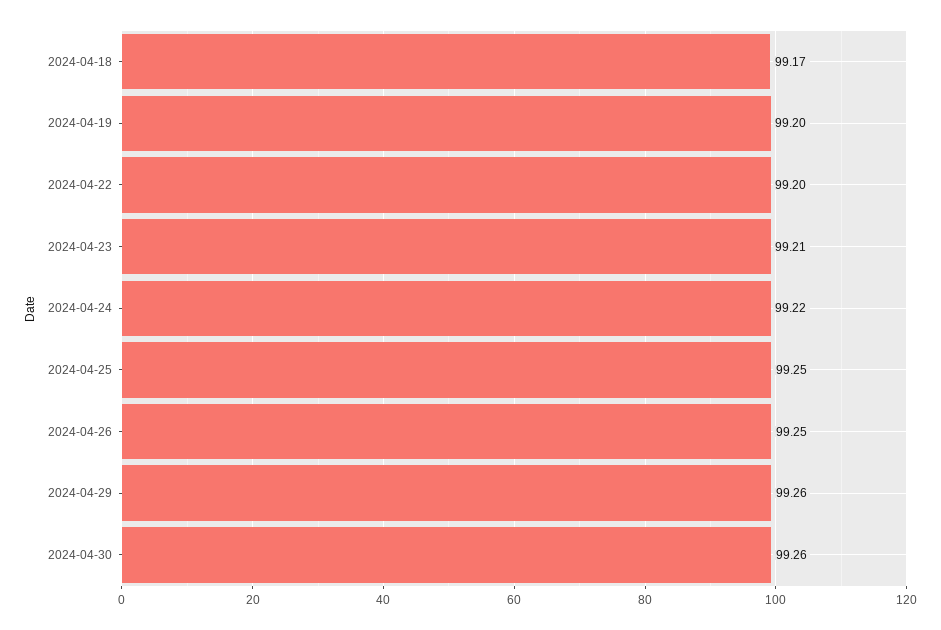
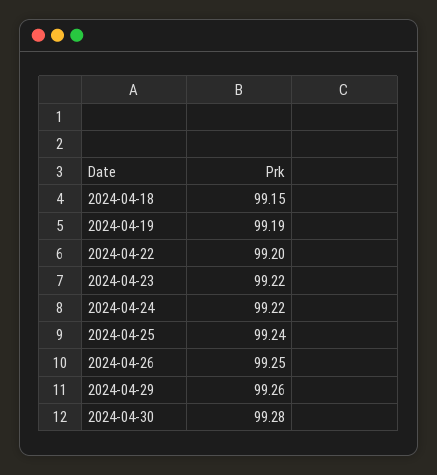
  {
-   "2024-04-18": 99.17,
+   "2024-04-18": 99.15,
-   "2024-04-19": 99.2,
+   "2024-04-19": 99.19,
    "2024-04-22": 99.2,
-   "2024-04-23": 99.21,
+   "2024-04-23": 99.22,
    "2024-04-24": 99.22,
-   "2024-04-25": 99.25,
+   "2024-04-25": 99.24,
    "2024-04-26": 99.25,
    "2024-04-29": 99.26,
-   "2024-04-30": 99.26
+   "2024-04-30": 99.28
  }

